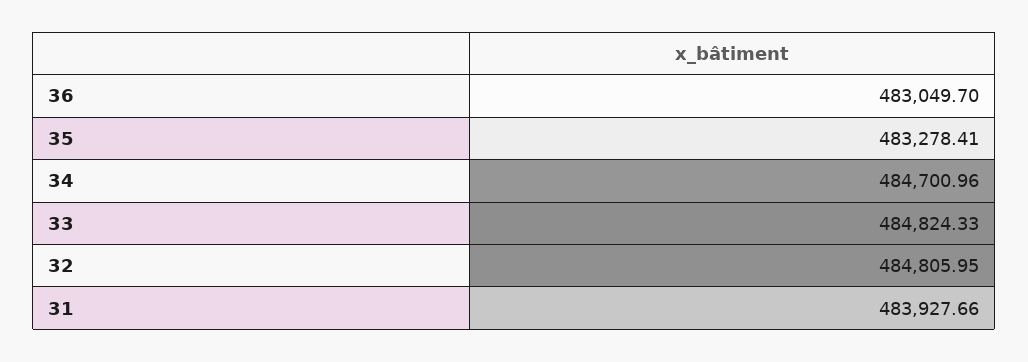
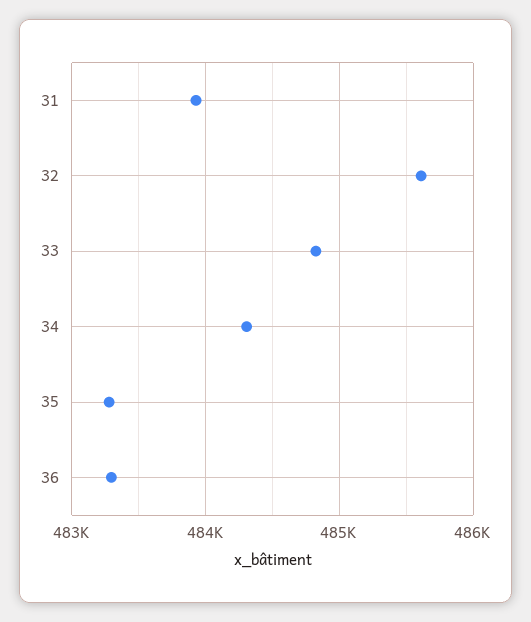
  {
-   "36": 483049.7,
+   "36": 483300,
    "35": 483278.41,
-   "34": 484700.96,
+   "34": 484300,
    "33": 484824.33,
-   "32": 484805.95,
+   "32": 485600,
    "31": 483927.66
  }

